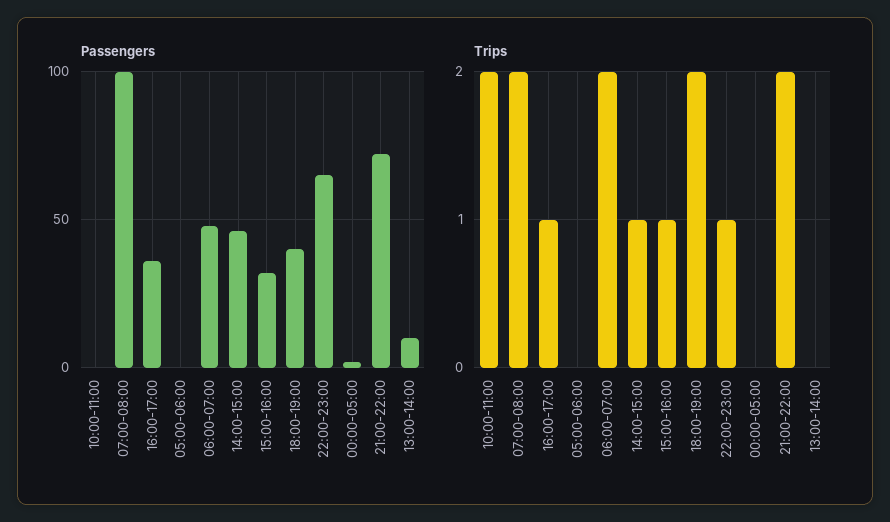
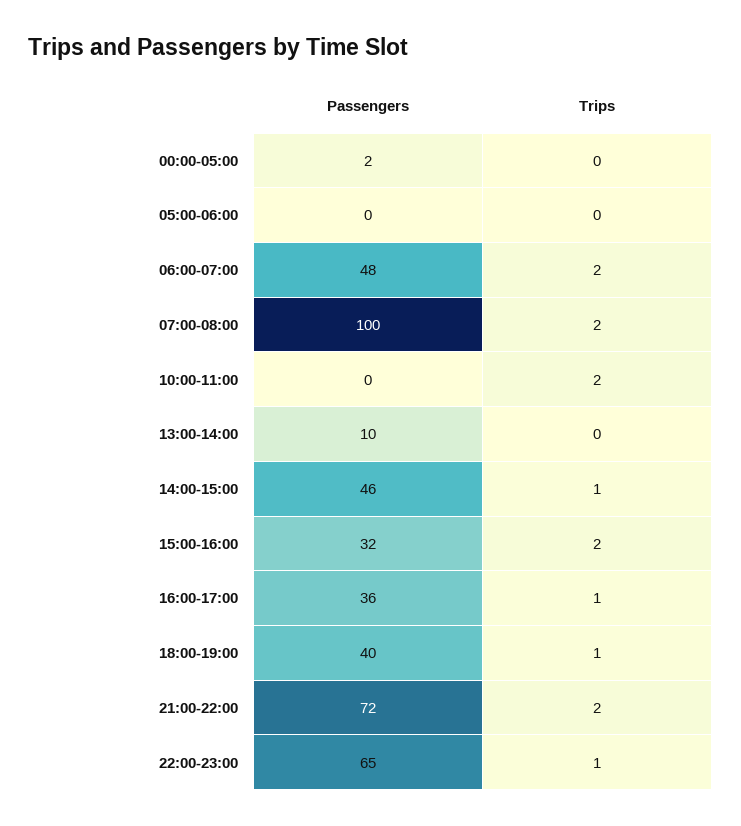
  {
    "Passengers": {
      "10:00-11:00": 0,
      "07:00-08:00": 100,
      "16:00-17:00": 36,
      "05:00-06:00": 0,
      "06:00-07:00": 48,
      "14:00-15:00": 46,
      "15:00-16:00": 32,
      "18:00-19:00": 40,
      "22:00-23:00": 65,
      "00:00-05:00": 2,
      "21:00-22:00": 72,
      "13:00-14:00": 10
    },
    "Trips": {
      "10:00-11:00": 2,
      "07:00-08:00": 2,
      "16:00-17:00": 1,
      "05:00-06:00": 0,
      "06:00-07:00": 2,
      "14:00-15:00": 1,
-     "15:00-16:00": 1,
+     "15:00-16:00": 2,
-     "18:00-19:00": 2,
+     "18:00-19:00": 1,
      "22:00-23:00": 1,
      "00:00-05:00": 0,
      "21:00-22:00": 2,
      "13:00-14:00": 0
    }
  }

